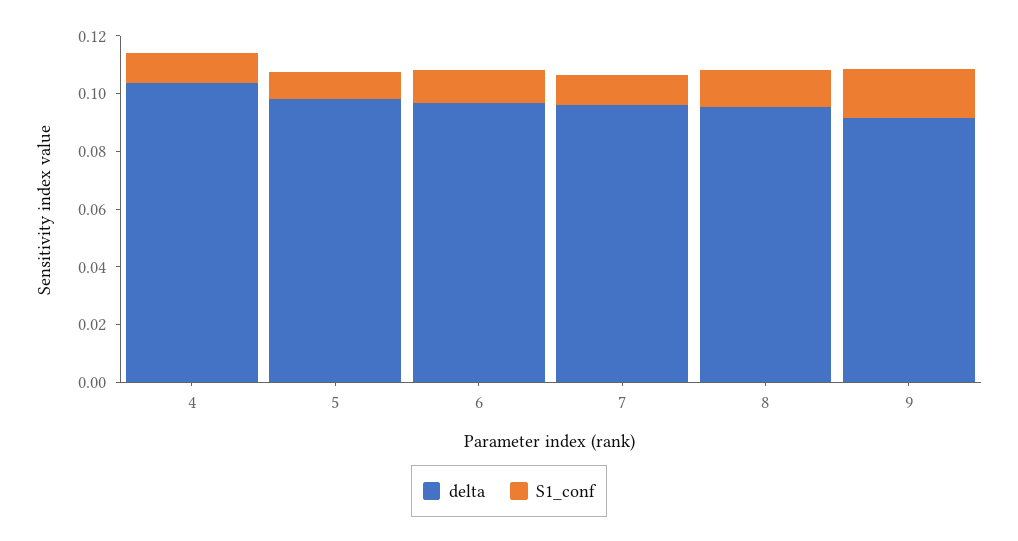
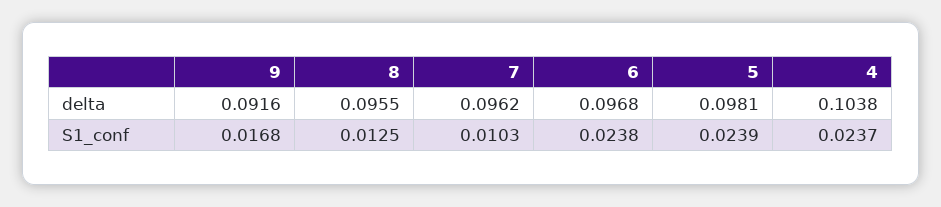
  {
    "delta": {
      "4": 0.1038,
      "5": 0.0981,
      "6": 0.0968,
      "7": 0.0962,
      "8": 0.0955,
      "9": 0.0916
    },
    "S1_conf": {
-     "4": 0.01,
+     "4": 0.0237,
-     "5": 0.01,
+     "5": 0.0239,
-     "6": 0.01,
+     "6": 0.0238,
      "7": 0.0103,
      "8": 0.0125,
      "9": 0.0168
    }
  }

